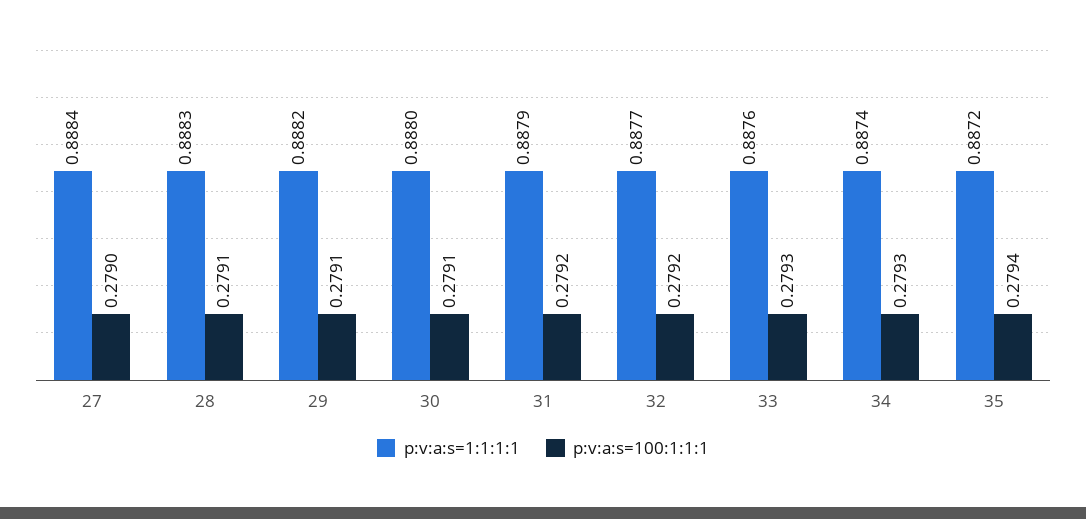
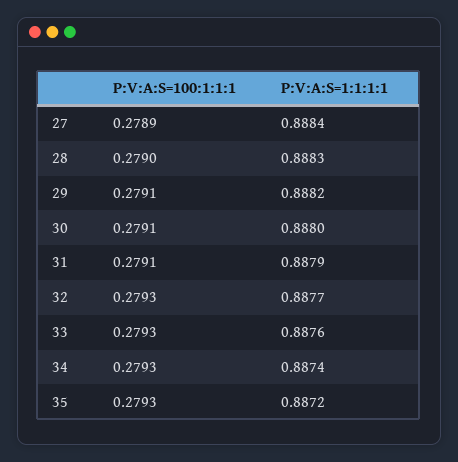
  {
    "p:v:a:s=1:1:1:1": {
      "27": 0.8884,
      "28": 0.8883,
      "29": 0.8882,
      "30": 0.888,
      "31": 0.8879,
      "32": 0.8877,
      "33": 0.8876,
      "34": 0.8874,
      "35": 0.8872
    },
    "p:v:a:s=100:1:1:1": {
-     "27": 0.279,
+     "27": 0.2789,
-     "28": 0.2791,
+     "28": 0.279,
      "29": 0.2791,
      "30": 0.2791,
-     "31": 0.2792,
+     "31": 0.2791,
-     "32": 0.2792,
+     "32": 0.2793,
      "33": 0.2793,
      "34": 0.2793,
-     "35": 0.2794
+     "35": 0.2793
    }
  }

